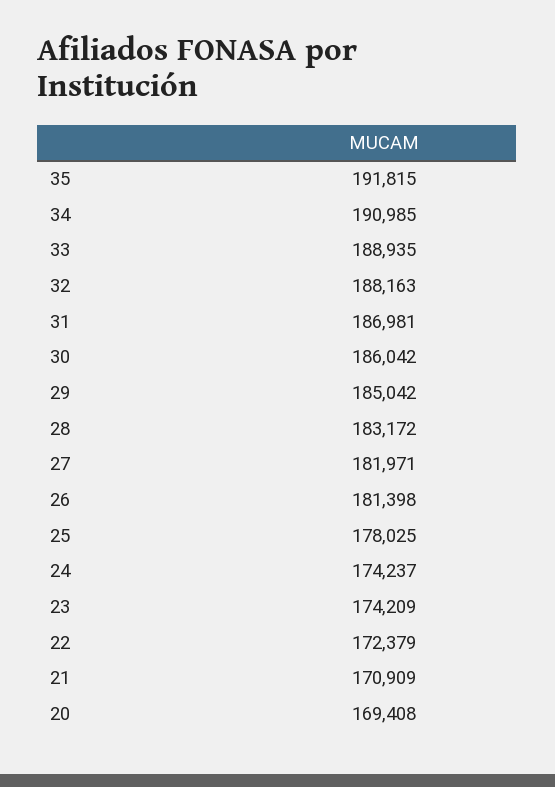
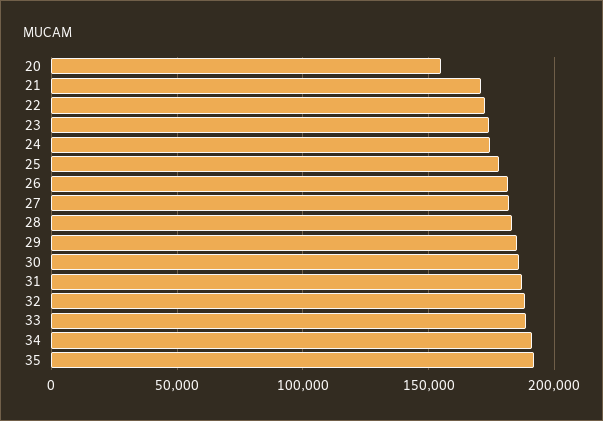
  {
    "35": 191815,
    "34": 190985,
    "33": 188935,
    "32": 188163,
    "31": 186981,
    "30": 186042,
    "29": 185042,
    "28": 183172,
    "27": 181971,
    "26": 181398,
    "25": 178025,
    "24": 174237,
    "23": 174209,
    "22": 172379,
    "21": 170909,
-   "20": 169408
+   "20": 155000
  }

